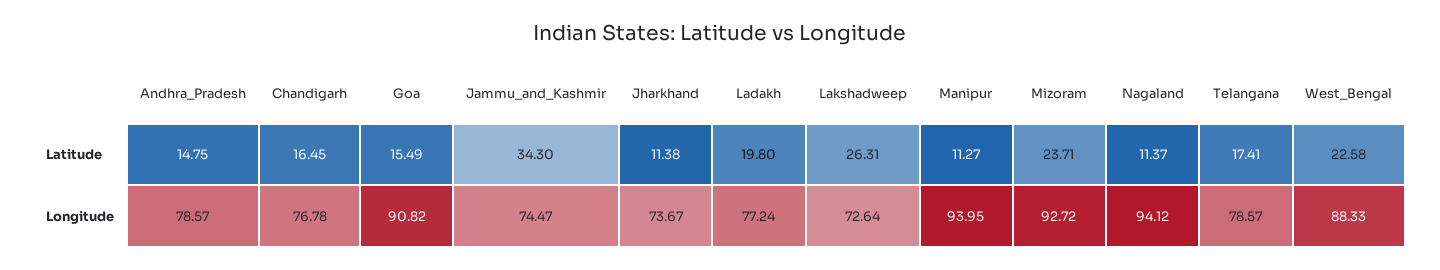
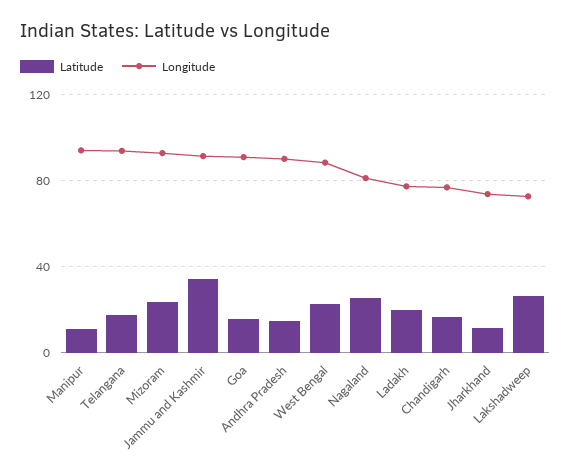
  {
    "Latitude": {
      "Andhra_Pradesh": 14.75,
      "Chandigarh": 16.45,
      "Goa": 15.49,
      "Jammu_and_Kashmir": 34.3,
      "Jharkhand": 11.38,
      "Ladakh": 19.8,
      "Lakshadweep": 26.31,
      "Manipur": 11.27,
      "Mizoram": 23.71,
-     "Nagaland": 11.37,
+     "Nagaland": 25,
      "Telangana": 17.41,
      "West_Bengal": 22.58
    },
    "Longitude": {
-     "Andhra_Pradesh": 78.57,
+     "Andhra_Pradesh": 90,
      "Chandigarh": 76.78,
      "Goa": 90.82,
-     "Jammu_and_Kashmir": 74.47,
+     "Jammu_and_Kashmir": 90,
      "Jharkhand": 73.67,
      "Ladakh": 77.24,
      "Lakshadweep": 72.64,
      "Manipur": 93.95,
      "Mizoram": 92.72,
-     "Nagaland": 94.12,
+     "Nagaland": 80,
-     "Telangana": 78.57,
+     "Telangana": 95,
      "West_Bengal": 88.33
    }
  }

